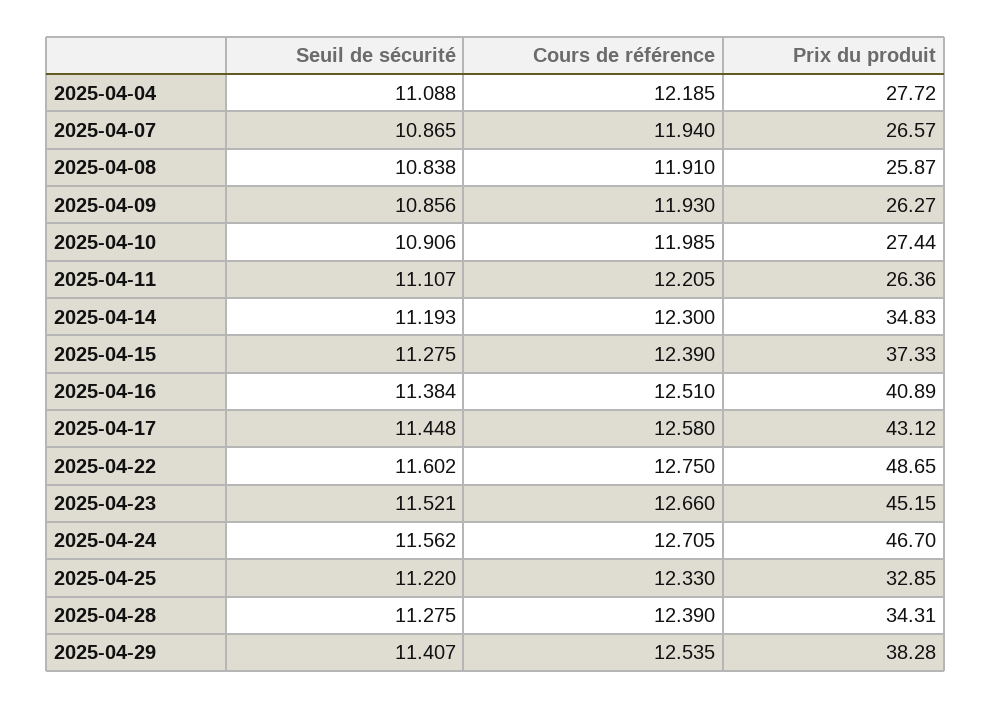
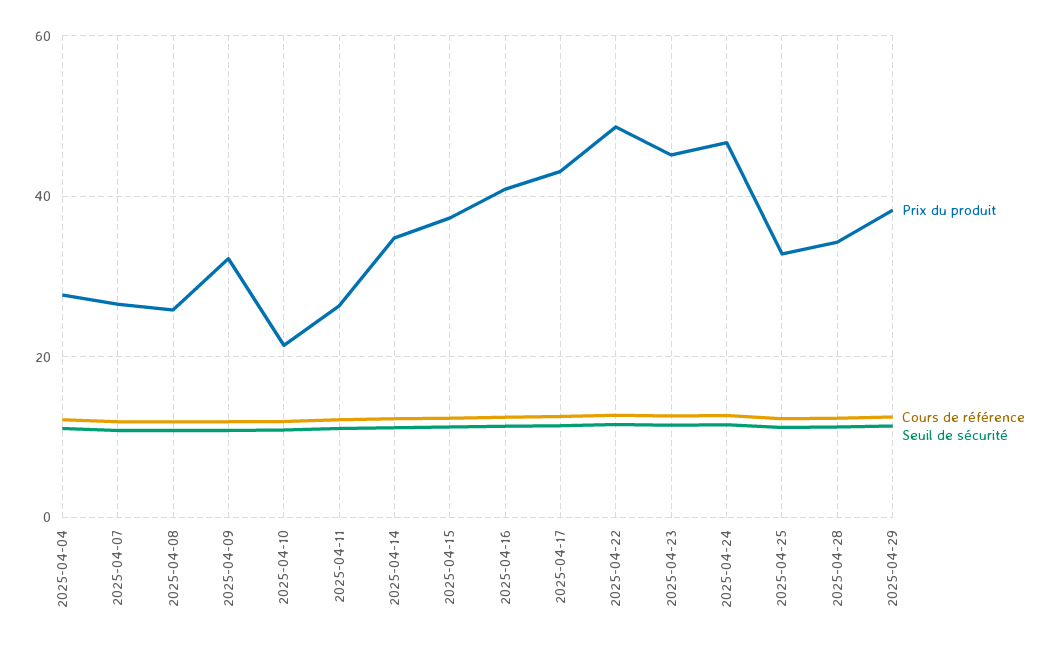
  {
    "Seuil de sécurité": {
      "2025-04-04": 11.088,
      "2025-04-07": 10.865,
      "2025-04-08": 10.838,
      "2025-04-09": 10.856,
      "2025-04-10": 10.906,
      "2025-04-11": 11.107,
      "2025-04-14": 11.193,
      "2025-04-15": 11.275,
      "2025-04-16": 11.384,
      "2025-04-17": 11.448,
      "2025-04-22": 11.602,
      "2025-04-23": 11.521,
      "2025-04-24": 11.562,
      "2025-04-25": 11.22,
      "2025-04-28": 11.275,
      "2025-04-29": 11.407
    },
    "Cours de référence": {
      "2025-04-04": 12.185,
      "2025-04-07": 11.94,
      "2025-04-08": 11.91,
      "2025-04-09": 11.93,
      "2025-04-10": 11.985,
      "2025-04-11": 12.205,
      "2025-04-14": 12.3,
      "2025-04-15": 12.39,
      "2025-04-16": 12.51,
      "2025-04-17": 12.58,
      "2025-04-22": 12.75,
      "2025-04-23": 12.66,
      "2025-04-24": 12.705,
      "2025-04-25": 12.33,
      "2025-04-28": 12.39,
      "2025-04-29": 12.535
    },
    "Prix du produit": {
      "2025-04-04": 27.72,
      "2025-04-07": 26.57,
      "2025-04-08": 25.87,
-     "2025-04-09": 26.27,
+     "2025-04-09": 32,
-     "2025-04-10": 27.44,
+     "2025-04-10": 22,
      "2025-04-11": 26.36,
      "2025-04-14": 34.83,
      "2025-04-15": 37.33,
      "2025-04-16": 40.89,
      "2025-04-17": 43.12,
      "2025-04-22": 48.65,
      "2025-04-23": 45.15,
      "2025-04-24": 46.7,
      "2025-04-25": 32.85,
      "2025-04-28": 34.31,
      "2025-04-29": 38.28
    }
  }

